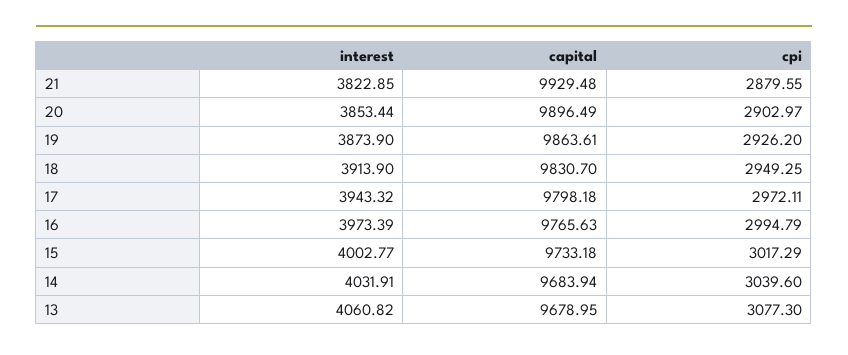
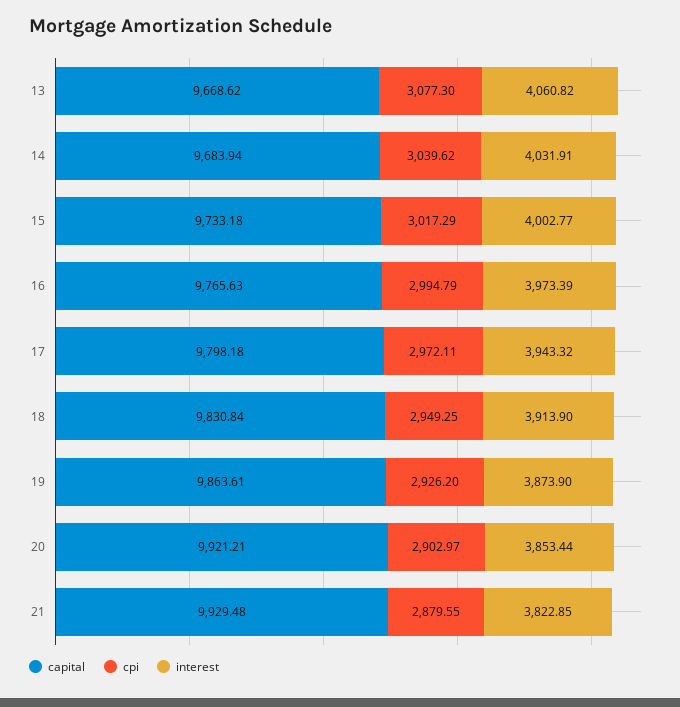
  {
    "interest": {
      "21": 3822.85,
      "20": 3853.44,
      "19": 3873.9,
      "18": 3913.9,
      "17": 3943.32,
      "16": 3973.39,
      "15": 4002.77,
      "14": 4031.91,
      "13": 4060.82
    },
    "capital": {
      "21": 9929.48,
-     "20": 9896.49,
+     "20": 9921.21,
      "19": 9863.61,
-     "18": 9830.7,
+     "18": 9830.84,
      "17": 9798.18,
      "16": 9765.63,
      "15": 9733.18,
      "14": 9683.94,
-     "13": 9678.95
+     "13": 9668.62
    },
    "cpi": {
      "21": 2879.55,
      "20": 2902.97,
      "19": 2926.2,
      "18": 2949.25,
      "17": 2972.11,
      "16": 2994.79,
      "15": 3017.29,
-     "14": 3039.6,
+     "14": 3039.62,
      "13": 3077.3
    }
  }

